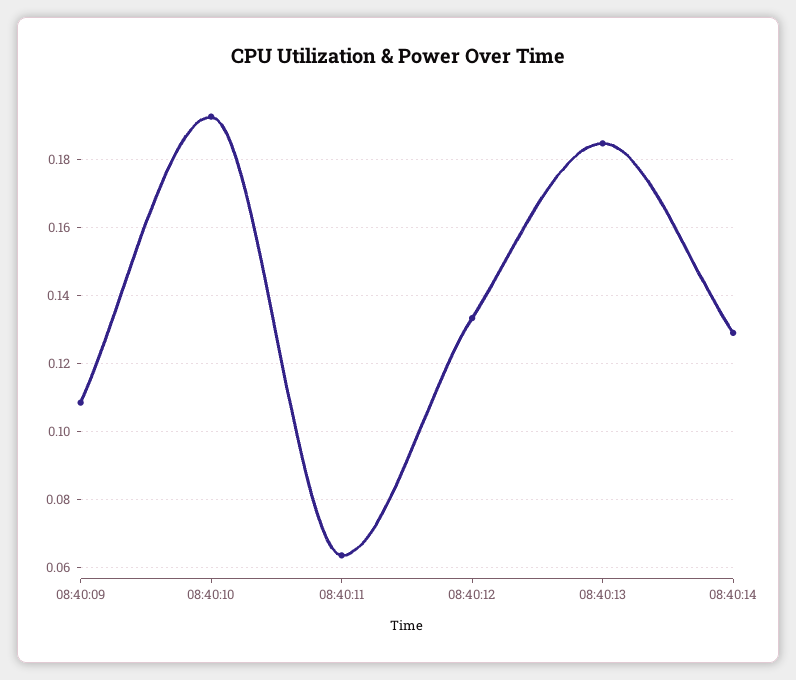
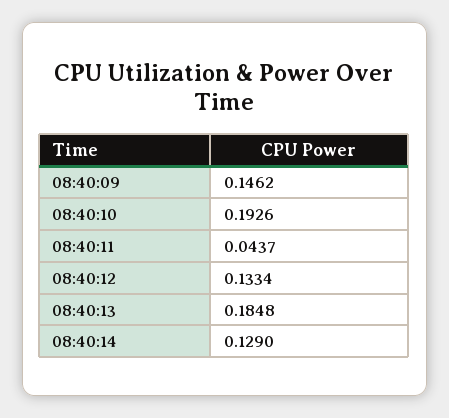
  {
-   "08:40:09": 0.108,
+   "08:40:09": 0.1462,
    "08:40:10": 0.1926,
-   "08:40:11": 0.064,
+   "08:40:11": 0.0437,
    "08:40:12": 0.1334,
    "08:40:13": 0.1848,
    "08:40:14": 0.129
  }

